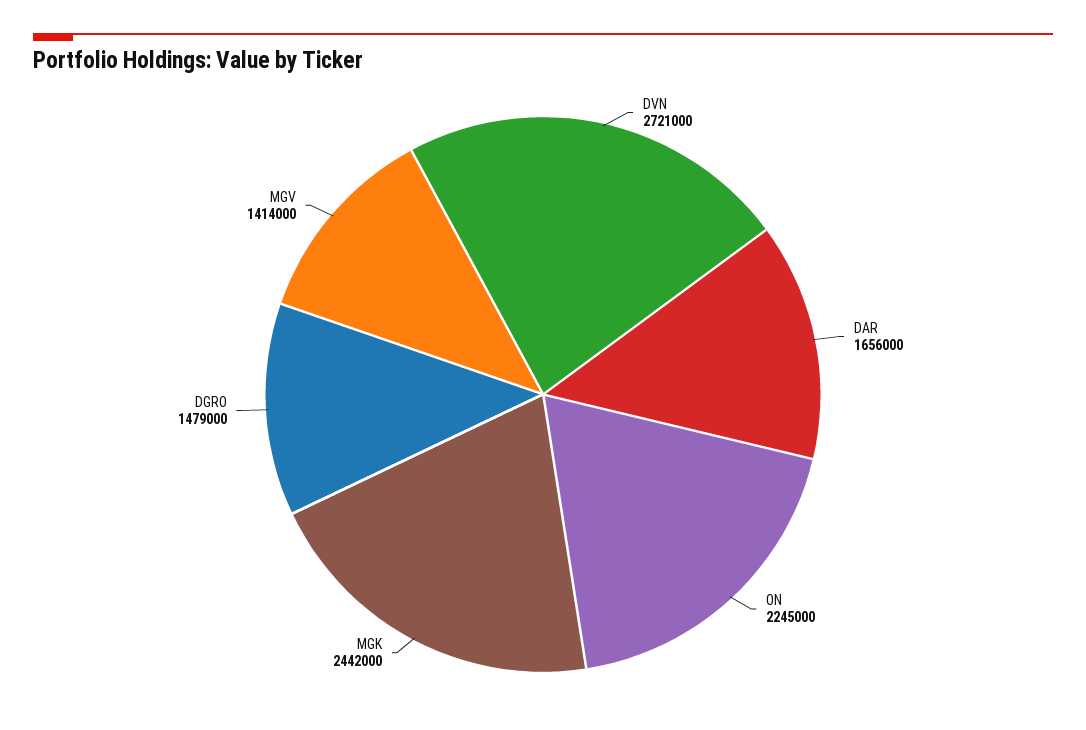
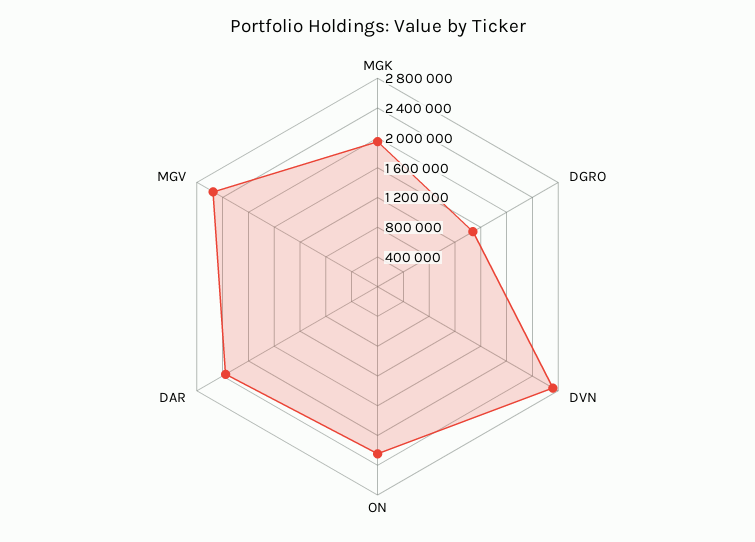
  {
    "DVN": 2721000,
-   "DAR": 1656000,
+   "DAR": 2400000,
    "ON": 2245000,
-   "MGK": 2442000,
+   "MGK": 2000000,
    "DGRO": 1479000,
-   "MGV": 1414000
+   "MGV": 2600000
  }

